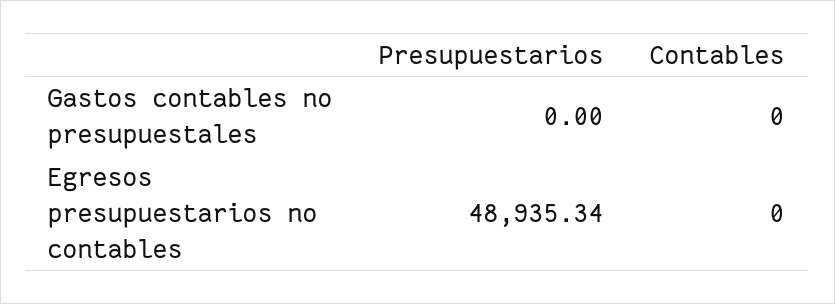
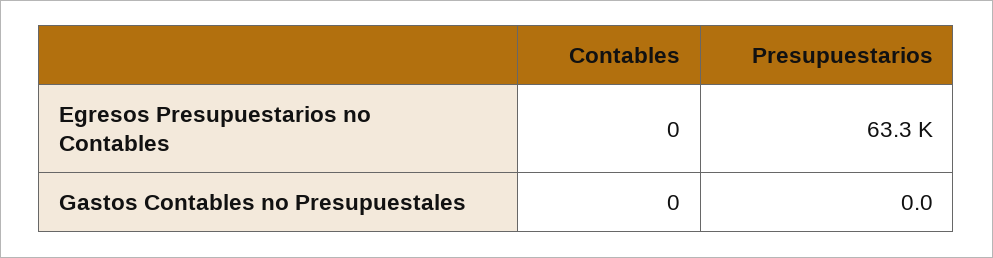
  {
    "Presupuestarios": {
      "Gastos contables no presupuestales": 0,
-     "Egresos presupuestarios no contables": 48935.34
+     "Egresos presupuestarios no contables": 63300
    },
    "Contables": {
      "Gastos contables no presupuestales": 0,
      "Egresos presupuestarios no contables": 0
    }
  }

